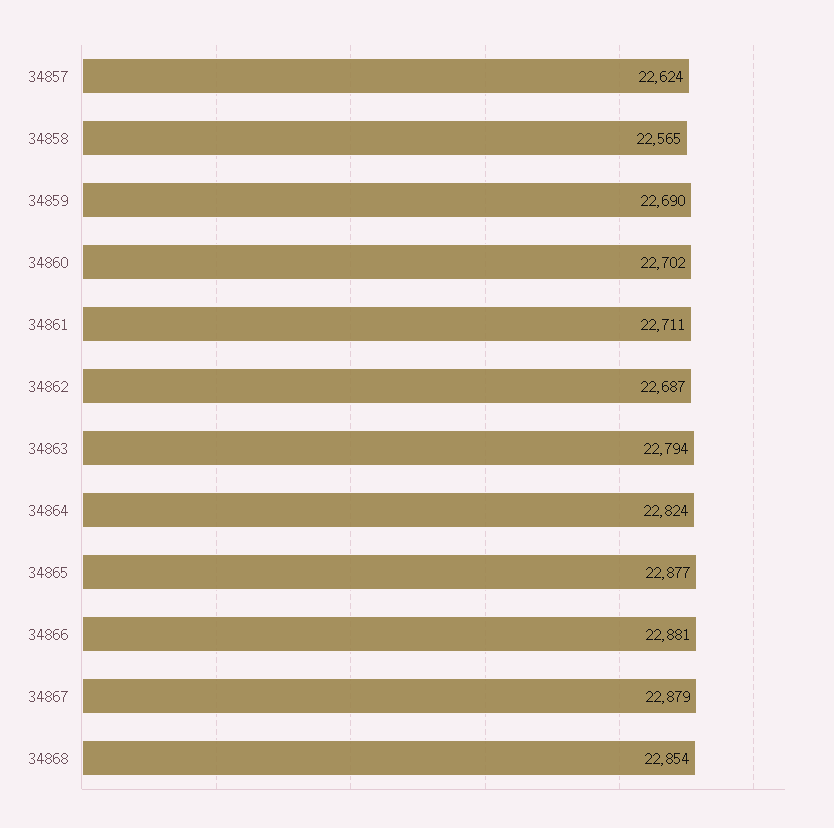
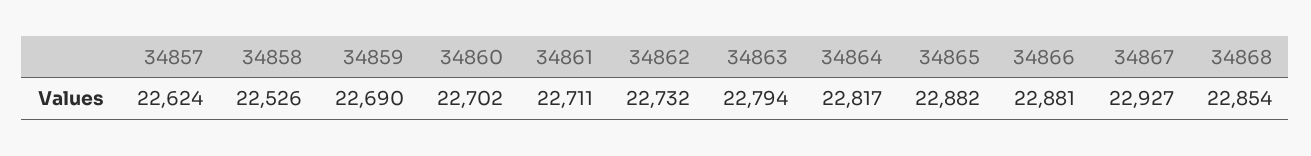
  {
    "34857": 22624,
-   "34858": 22565,
+   "34858": 22526,
    "34859": 22690,
    "34860": 22702,
    "34861": 22711,
-   "34862": 22687,
+   "34862": 22732,
    "34863": 22794,
-   "34864": 22824,
+   "34864": 22817,
-   "34865": 22877,
+   "34865": 22882,
    "34866": 22881,
-   "34867": 22879,
+   "34867": 22927,
    "34868": 22854
  }

